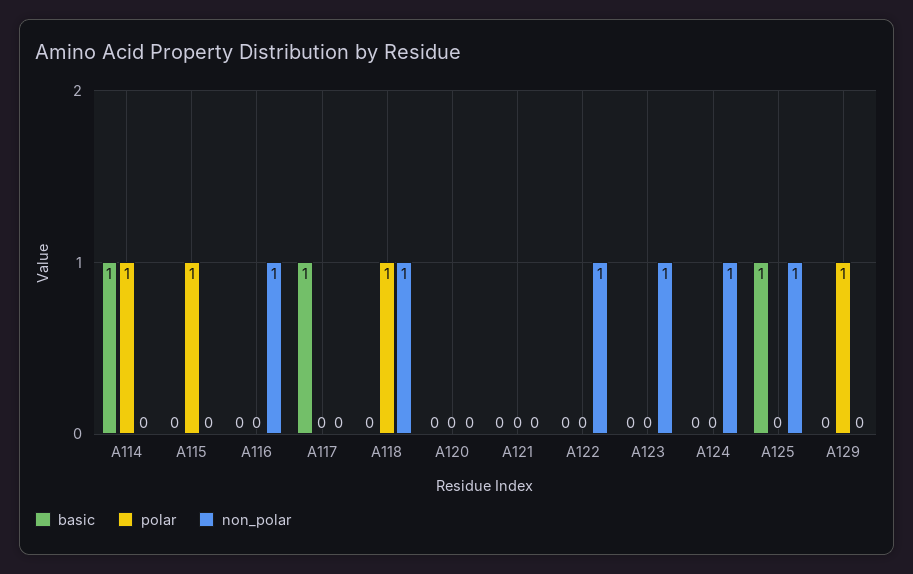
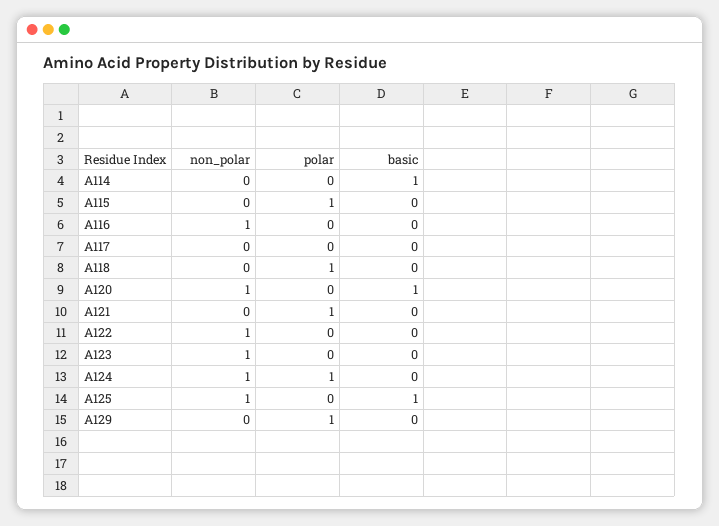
  {
    "basic": {
      "A114": 1,
      "A115": 0,
      "A116": 0,
-     "A117": 1,
+     "A117": 0,
      "A118": 0,
-     "A120": 0,
+     "A120": 1,
      "A121": 0,
      "A122": 0,
      "A123": 0,
      "A124": 0,
      "A125": 1,
      "A129": 0
    },
    "polar": {
-     "A114": 1,
+     "A114": 0,
      "A115": 1,
      "A116": 0,
      "A117": 0,
      "A118": 1,
      "A120": 0,
-     "A121": 0,
+     "A121": 1,
      "A122": 0,
      "A123": 0,
-     "A124": 0,
+     "A124": 1,
      "A125": 0,
      "A129": 1
    },
    "non_polar": {
      "A114": 0,
      "A115": 0,
      "A116": 1,
      "A117": 0,
-     "A118": 1,
+     "A118": 0,
-     "A120": 0,
+     "A120": 1,
      "A121": 0,
      "A122": 1,
      "A123": 1,
      "A124": 1,
      "A125": 1,
      "A129": 0
    }
  }

